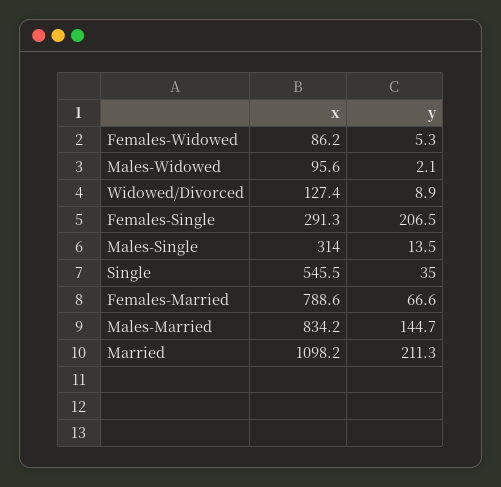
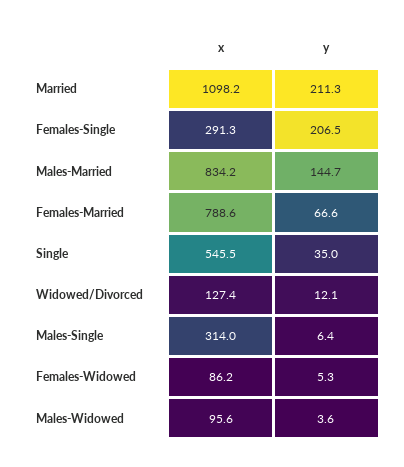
  {
    "x": {
      "Females-Widowed": 86.2,
      "Males-Widowed": 95.6,
      "Widowed/Divorced": 127.4,
      "Females-Single": 291.3,
      "Males-Single": 314,
      "Single": 545.5,
      "Females-Married": 788.6,
      "Males-Married": 834.2,
      "Married": 1098.2
    },
    "y": {
      "Females-Widowed": 5.3,
-     "Males-Widowed": 2.1,
+     "Males-Widowed": 3.6,
-     "Widowed/Divorced": 8.9,
+     "Widowed/Divorced": 12.1,
      "Females-Single": 206.5,
-     "Males-Single": 13.5,
+     "Males-Single": 6.4,
      "Single": 35,
      "Females-Married": 66.6,
      "Males-Married": 144.7,
      "Married": 211.3
    }
  }

